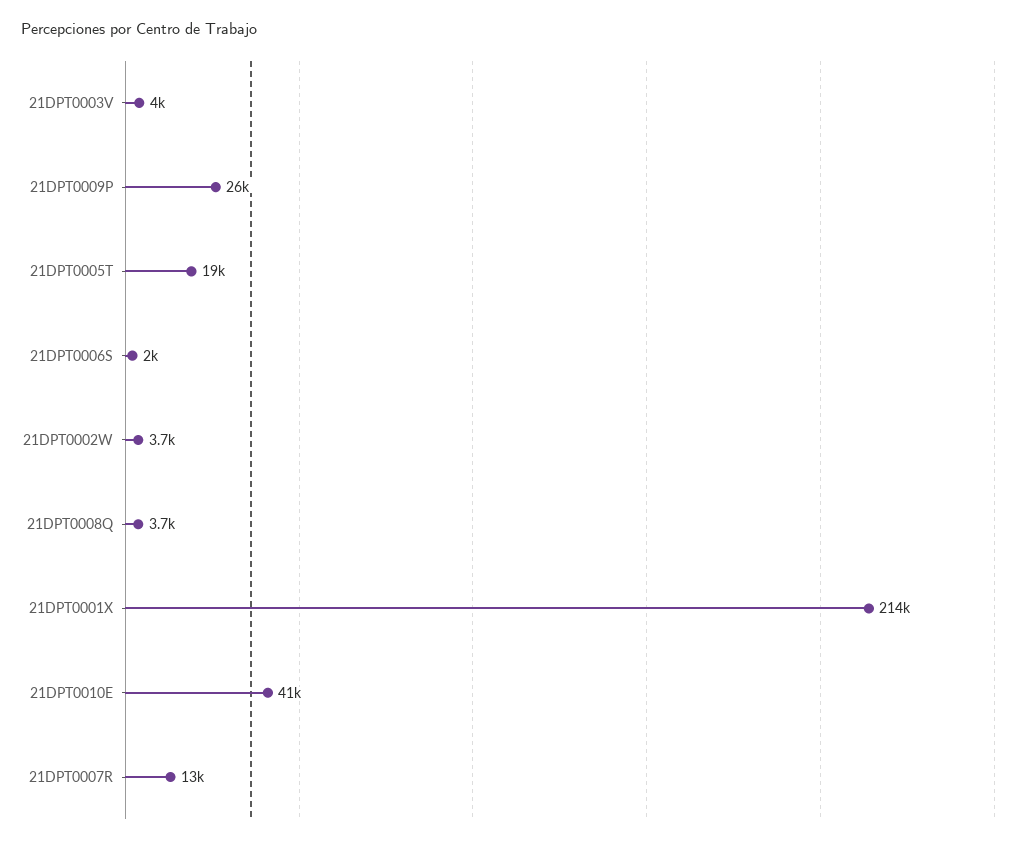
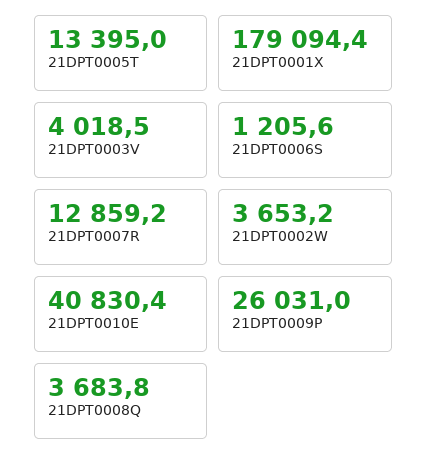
  {
    "21DPT0003V": 4018.5,
    "21DPT0009P": 26031,
-   "21DPT0005T": 19000,
+   "21DPT0005T": 13395,
-   "21DPT0006S": 2000,
+   "21DPT0006S": 1205.6,
    "21DPT0002W": 3653.2,
    "21DPT0008Q": 3683.8,
-   "21DPT0001X": 214000,
+   "21DPT0001X": 179094.4,
    "21DPT0010E": 40830.4,
    "21DPT0007R": 12859.2
  }

